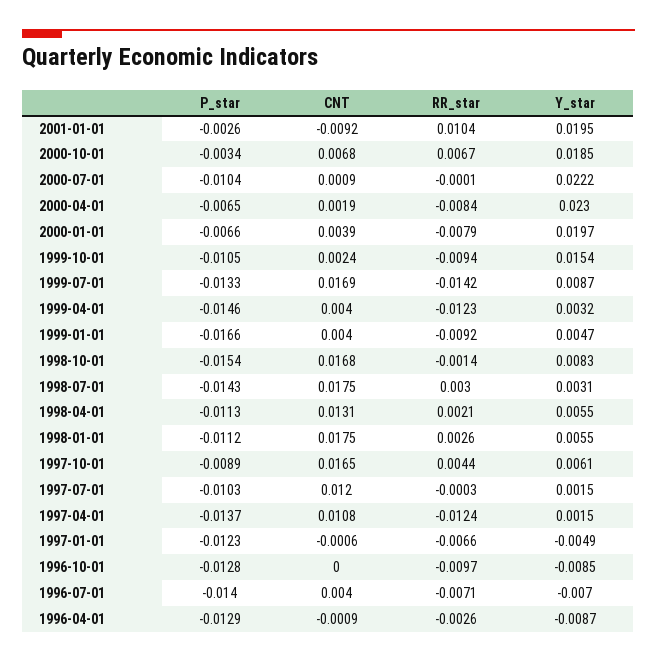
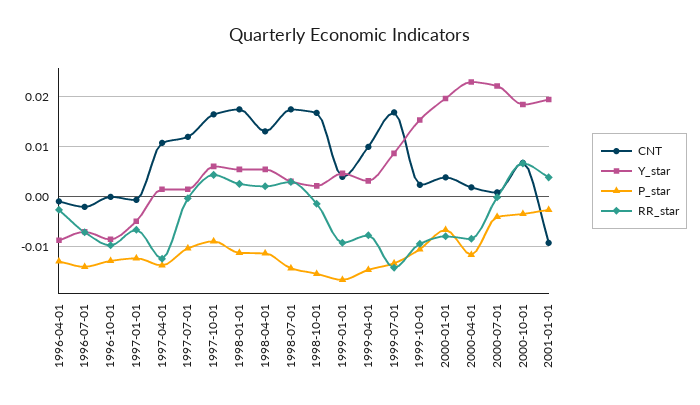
  {
    "P_star": {
      "2001-01-01": -0.0026,
      "2000-10-01": -0.0034,
-     "2000-07-01": -0.0104,
+     "2000-07-01": -0.004,
-     "2000-04-01": -0.0065,
+     "2000-04-01": -0.012,
      "2000-01-01": -0.0066,
      "1999-10-01": -0.0105,
      "1999-07-01": -0.0133,
      "1999-04-01": -0.0146,
      "1999-01-01": -0.0166,
      "1998-10-01": -0.0154,
      "1998-07-01": -0.0143,
      "1998-04-01": -0.0113,
      "1998-01-01": -0.0112,
      "1997-10-01": -0.0089,
      "1997-07-01": -0.0103,
      "1997-04-01": -0.0137,
      "1997-01-01": -0.0123,
      "1996-10-01": -0.0128,
      "1996-07-01": -0.014,
      "1996-04-01": -0.0129
    },
    "CNT": {
      "2001-01-01": -0.0092,
      "2000-10-01": 0.0068,
      "2000-07-01": 0.0009,
      "2000-04-01": 0.0019,
      "2000-01-01": 0.0039,
      "1999-10-01": 0.0024,
      "1999-07-01": 0.0169,
-     "1999-04-01": 0.004,
+     "1999-04-01": 0.01,
      "1999-01-01": 0.004,
      "1998-10-01": 0.0168,
      "1998-07-01": 0.0175,
      "1998-04-01": 0.0131,
      "1998-01-01": 0.0175,
      "1997-10-01": 0.0165,
      "1997-07-01": 0.012,
      "1997-04-01": 0.0108,
      "1997-01-01": -0.0006,
      "1996-10-01": 0,
-     "1996-07-01": 0.004,
+     "1996-07-01": -0.002,
      "1996-04-01": -0.0009
    },
    "RR_star": {
-     "2001-01-01": 0.0104,
+     "2001-01-01": 0.004,
      "2000-10-01": 0.0067,
      "2000-07-01": -0.0001,
      "2000-04-01": -0.0084,
      "2000-01-01": -0.0079,
      "1999-10-01": -0.0094,
      "1999-07-01": -0.0142,
-     "1999-04-01": -0.0123,
+     "1999-04-01": -0.008,
      "1999-01-01": -0.0092,
      "1998-10-01": -0.0014,
      "1998-07-01": 0.003,
      "1998-04-01": 0.0021,
      "1998-01-01": 0.0026,
      "1997-10-01": 0.0044,
      "1997-07-01": -0.0003,
      "1997-04-01": -0.0124,
      "1997-01-01": -0.0066,
      "1996-10-01": -0.0097,
      "1996-07-01": -0.0071,
      "1996-04-01": -0.0026
    },
    "Y_star": {
      "2001-01-01": 0.0195,
      "2000-10-01": 0.0185,
      "2000-07-01": 0.0222,
      "2000-04-01": 0.023,
      "2000-01-01": 0.0197,
      "1999-10-01": 0.0154,
      "1999-07-01": 0.0087,
      "1999-04-01": 0.0032,
      "1999-01-01": 0.0047,
-     "1998-10-01": 0.0083,
+     "1998-10-01": 0.002,
      "1998-07-01": 0.0031,
      "1998-04-01": 0.0055,
      "1998-01-01": 0.0055,
      "1997-10-01": 0.0061,
      "1997-07-01": 0.0015,
      "1997-04-01": 0.0015,
      "1997-01-01": -0.0049,
      "1996-10-01": -0.0085,
      "1996-07-01": -0.007,
      "1996-04-01": -0.0087
    }
  }

